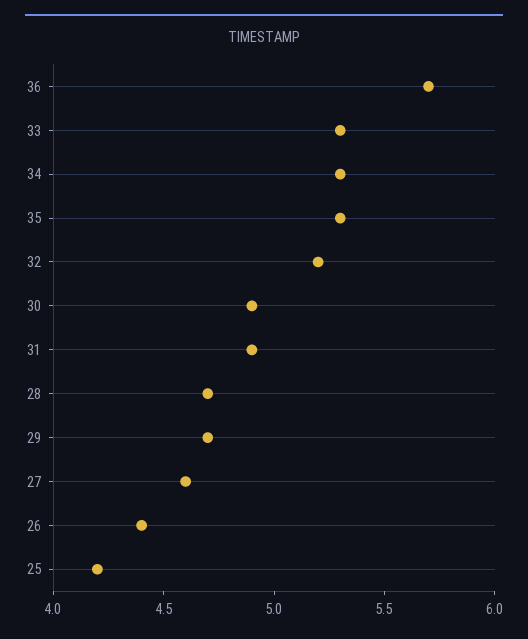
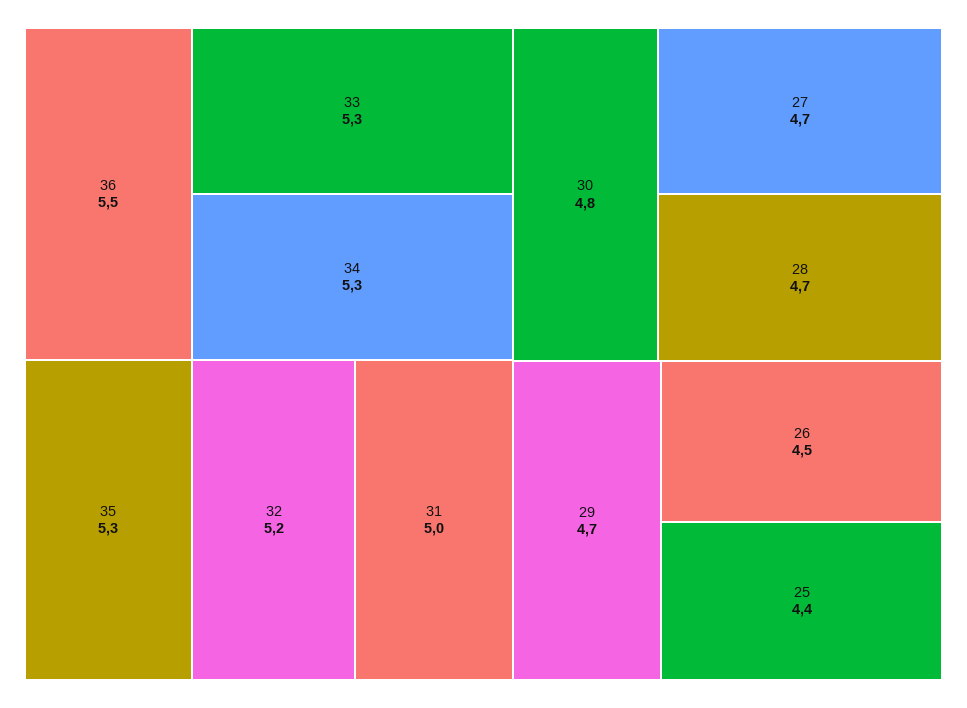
  {
-   "36": 5.7,
+   "36": 5.5,
    "33": 5.3,
    "34": 5.3,
    "35": 5.3,
    "32": 5.2,
-   "30": 4.9,
+   "30": 4.8,
-   "31": 4.9,
+   "31": 5,
    "28": 4.7,
    "29": 4.7,
-   "27": 4.6,
+   "27": 4.7,
-   "26": 4.4,
+   "26": 4.5,
-   "25": 4.2
+   "25": 4.4
  }

